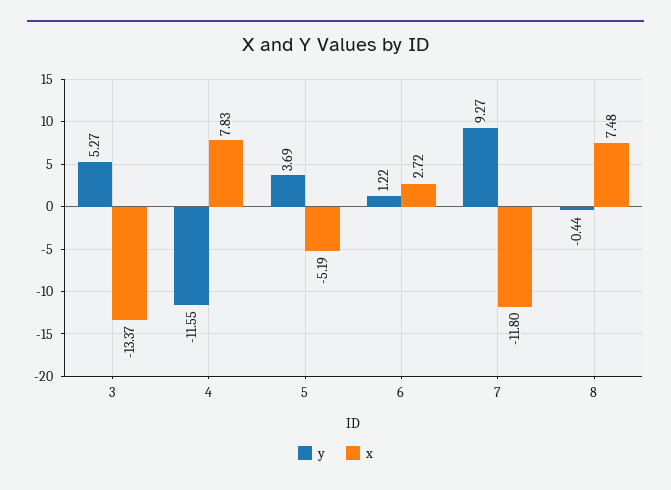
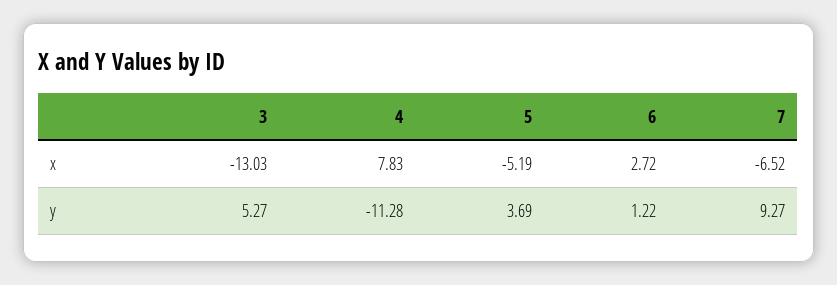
  {
    "y": {
      "3": 5.27,
-     "4": -11.55,
+     "4": -11.28,
      "5": 3.69,
      "6": 1.22,
-     "7": 9.27,
+     "7": 9.27
-     "8": -0.44
    },
    "x": {
-     "3": -13.37,
+     "3": -13.03,
      "4": 7.83,
      "5": -5.19,
      "6": 2.72,
-     "7": -11.8,
+     "7": -6.52
-     "8": 7.48
    }
  }

